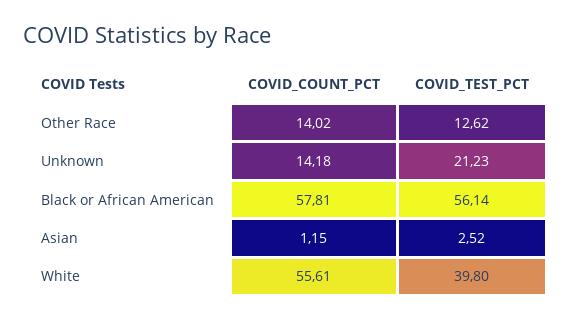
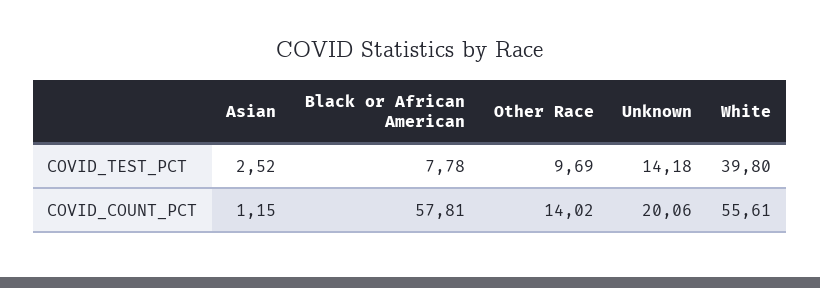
  {
    "COVID_COUNT_PCT": {
      "Other Race": 14.02,
-     "Unknown": 14.18,
+     "Unknown": 20.06,
      "Black or African American": 57.81,
      "Asian": 1.15,
      "White": 55.61
    },
    "COVID_TEST_PCT": {
-     "Other Race": 12.62,
+     "Other Race": 9.69,
-     "Unknown": 21.23,
+     "Unknown": 14.18,
-     "Black or African American": 56.14,
+     "Black or African American": 7.78,
      "Asian": 2.52,
      "White": 39.8
    }
  }

